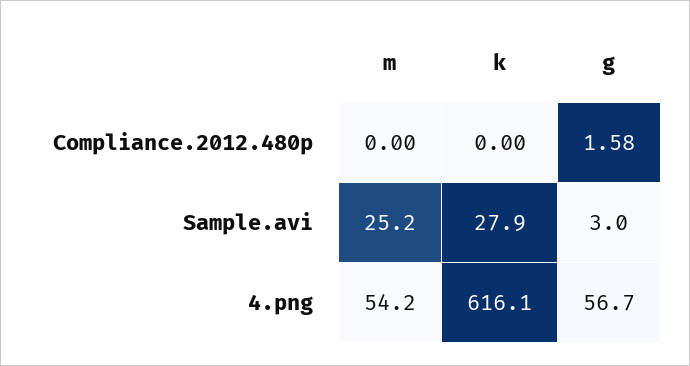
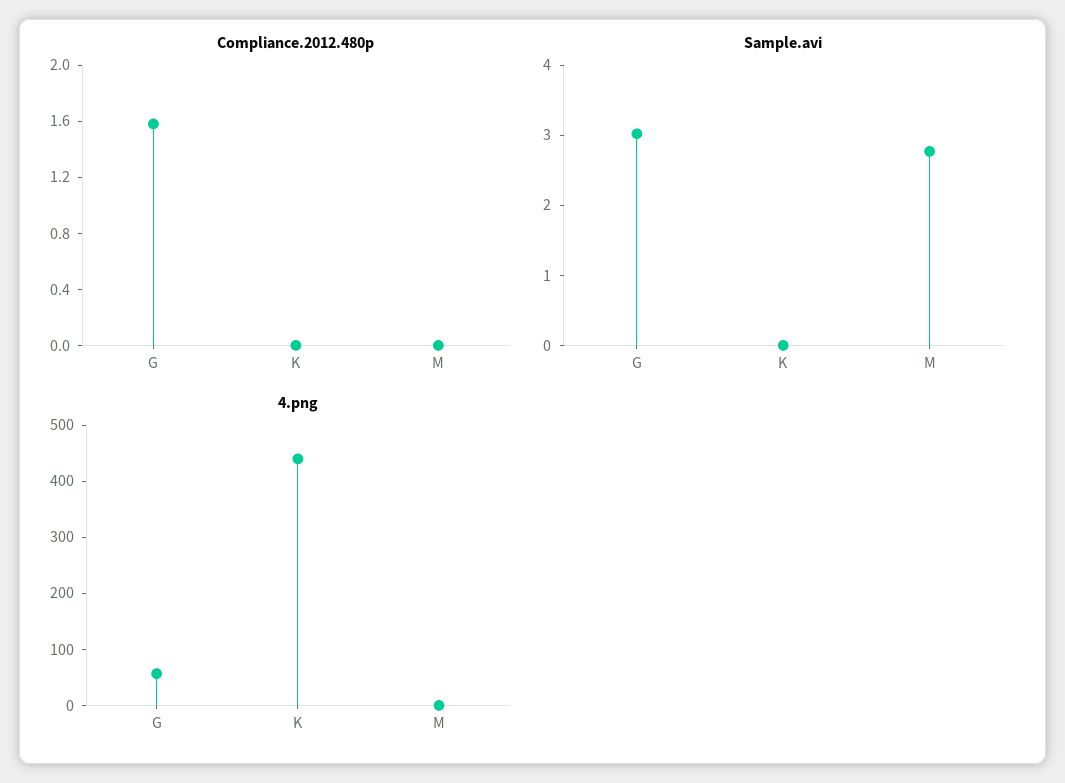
  {
    "Compliance.2012.480p": {
      "m": 0,
      "k": 0,
      "g": 1.58
    },
    "Sample.avi": {
-     "m": 25.2,
+     "m": 2.8,
-     "k": 27.9,
+     "k": 0,
      "g": 3
    },
    "4.png": {
-     "m": 54.2,
+     "m": 0,
-     "k": 616.1,
+     "k": 440,
      "g": 56.7
    }
  }

